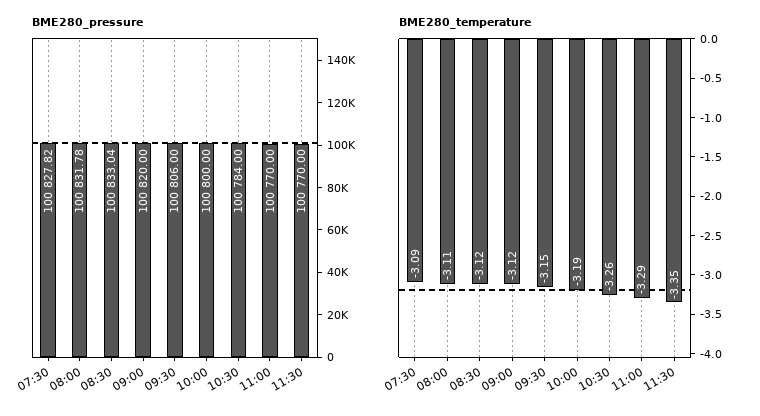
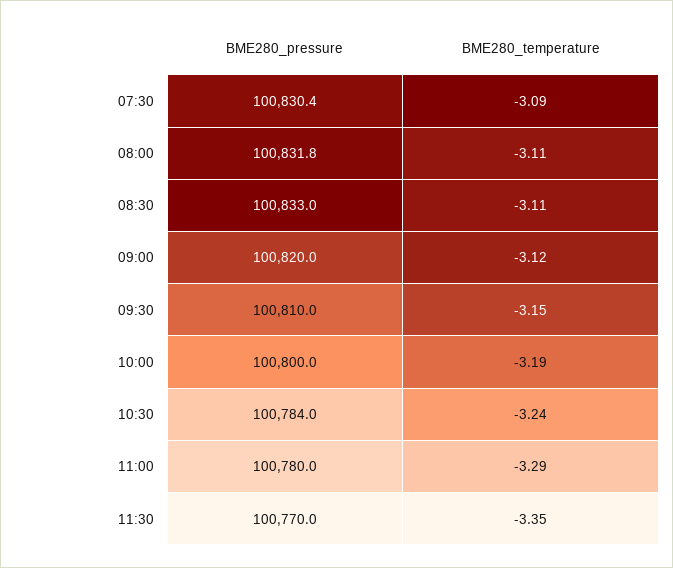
  {
    "BME280_pressure": {
-     "07:30": 100827.82,
+     "07:30": 100830.4,
      "08:00": 100831.78,
      "08:30": 100833.04,
      "09:00": 100820,
-     "09:30": 100806,
+     "09:30": 100810,
      "10:00": 100800,
      "10:30": 100784,
-     "11:00": 100770,
+     "11:00": 100780,
      "11:30": 100770
    },
    "BME280_temperature": {
      "07:30": -3.09,
      "08:00": -3.11,
-     "08:30": -3.12,
+     "08:30": -3.11,
      "09:00": -3.12,
      "09:30": -3.15,
      "10:00": -3.19,
-     "10:30": -3.26,
+     "10:30": -3.24,
      "11:00": -3.29,
      "11:30": -3.35
    }
  }

